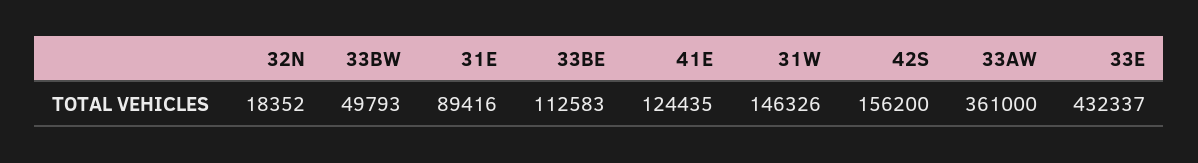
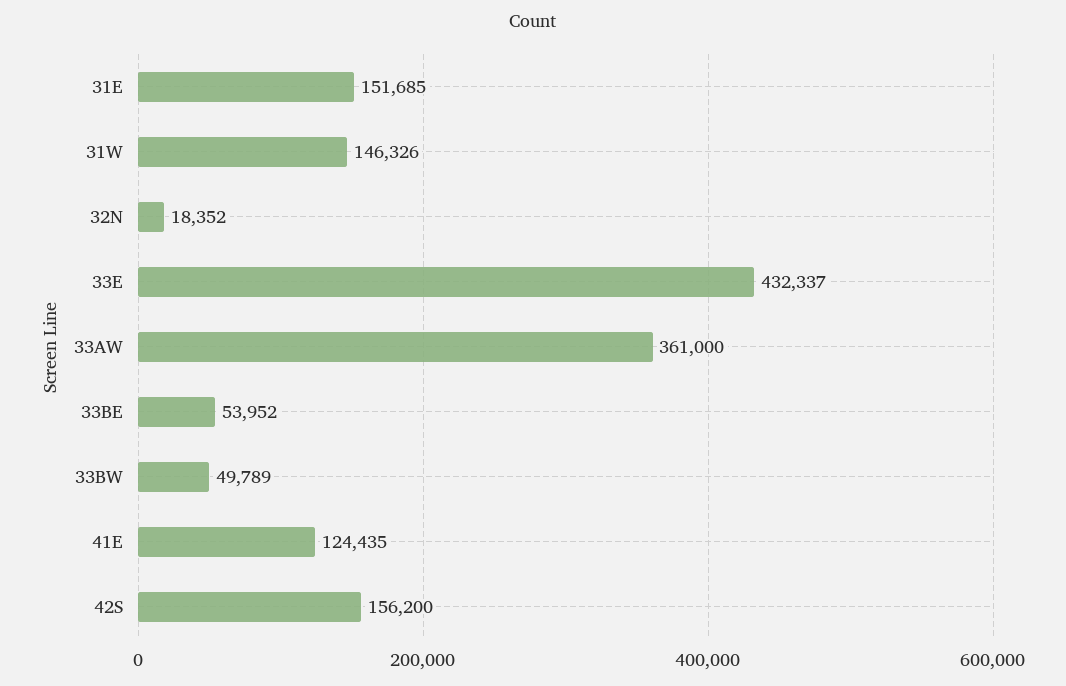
  {
    "32N": 18352,
-   "33BW": 49793,
+   "33BW": 49789,
-   "31E": 89416,
+   "31E": 151685,
-   "33BE": 112583,
+   "33BE": 53952,
    "41E": 124435,
    "31W": 146326,
    "42S": 156200,
    "33AW": 361000,
    "33E": 432337
  }

